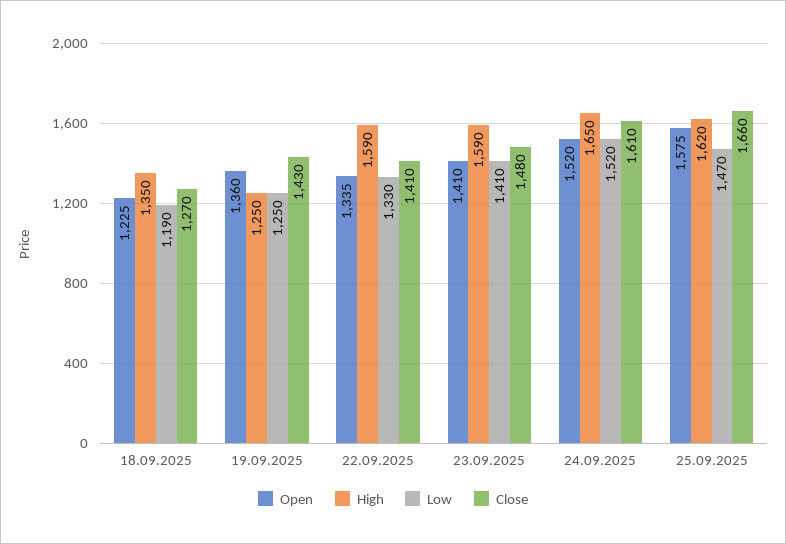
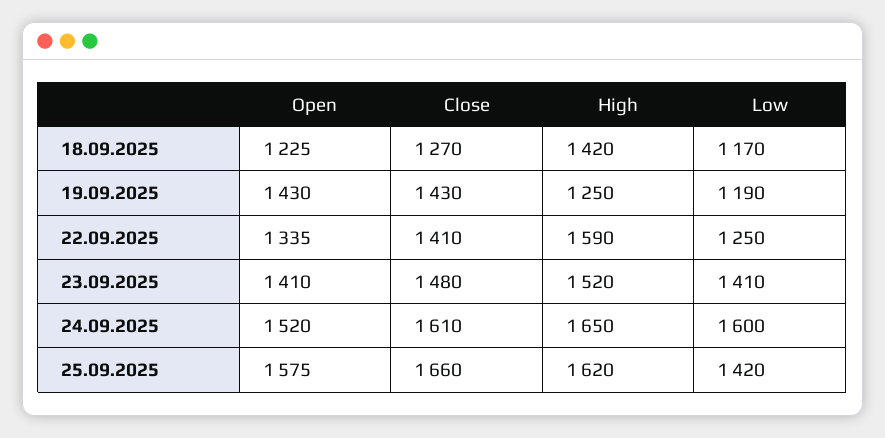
  {
    "Open": {
      "18.09.2025": 1225,
-     "19.09.2025": 1360,
+     "19.09.2025": 1430,
      "22.09.2025": 1335,
      "23.09.2025": 1410,
      "24.09.2025": 1520,
      "25.09.2025": 1575
    },
    "High": {
-     "18.09.2025": 1350,
+     "18.09.2025": 1420,
      "19.09.2025": 1250,
      "22.09.2025": 1590,
-     "23.09.2025": 1590,
+     "23.09.2025": 1520,
      "24.09.2025": 1650,
      "25.09.2025": 1620
    },
    "Low": {
-     "18.09.2025": 1190,
+     "18.09.2025": 1170,
-     "19.09.2025": 1250,
+     "19.09.2025": 1190,
-     "22.09.2025": 1330,
+     "22.09.2025": 1250,
      "23.09.2025": 1410,
-     "24.09.2025": 1520,
+     "24.09.2025": 1600,
-     "25.09.2025": 1470
+     "25.09.2025": 1420
    },
    "Close": {
      "18.09.2025": 1270,
      "19.09.2025": 1430,
      "22.09.2025": 1410,
      "23.09.2025": 1480,
      "24.09.2025": 1610,
      "25.09.2025": 1660
    }
  }

